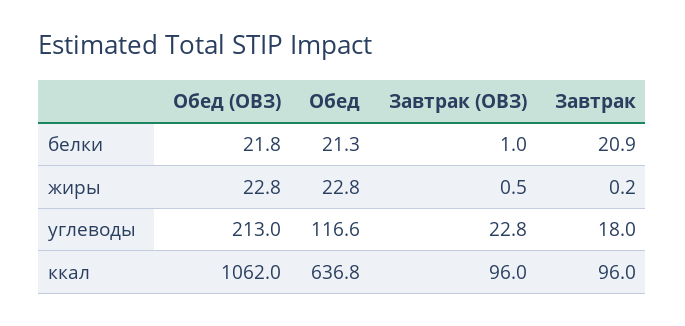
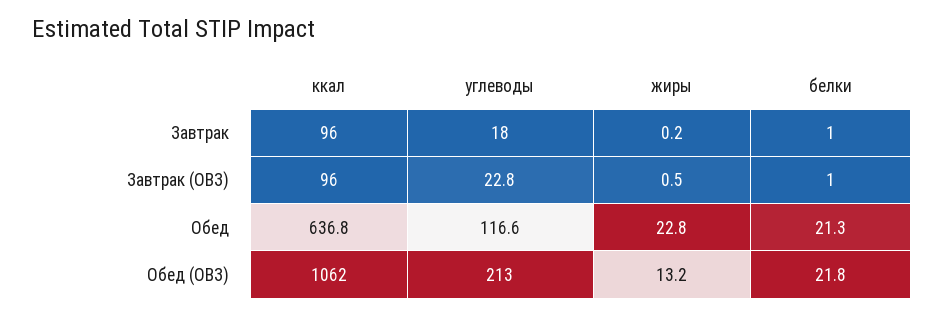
  {
    "Обед (ОВЗ)": {
      "белки": 21.8,
-     "жиры": 22.8,
+     "жиры": 13.2,
      "углеводы": 213,
      "ккал": 1062
    },
    "Обед": {
      "белки": 21.3,
      "жиры": 22.8,
      "углеводы": 116.6,
      "ккал": 636.8
    },
    "Завтрак (ОВЗ)": {
      "белки": 1,
      "жиры": 0.5,
      "углеводы": 22.8,
      "ккал": 96
    },
    "Завтрак": {
-     "белки": 20.9,
+     "белки": 1,
      "жиры": 0.2,
      "углеводы": 18,
      "ккал": 96
    }
  }

